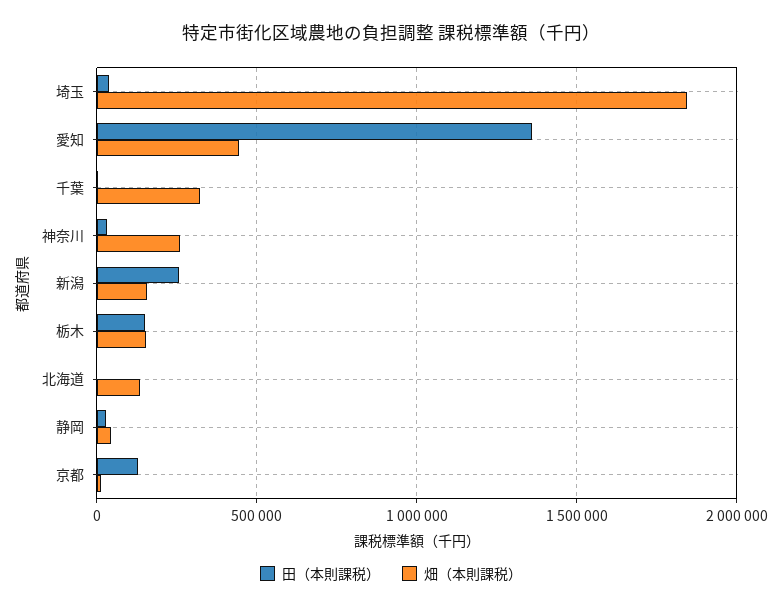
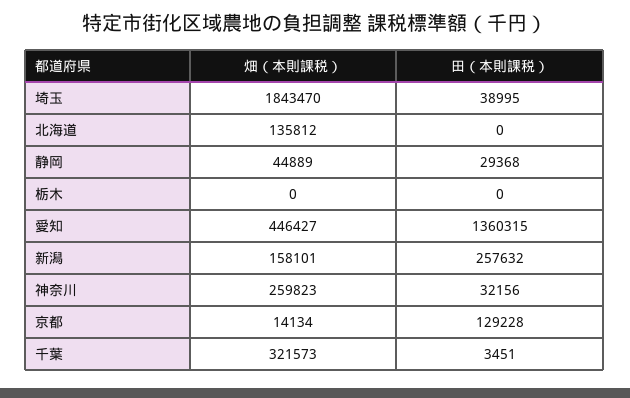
  {
    "田（本則課税）": {
      "埼玉": 38995,
      "愛知": 1360315,
      "千葉": 3451,
      "神奈川": 32156,
      "新潟": 257632,
-     "栃木": 150000,
+     "栃木": 0,
      "北海道": 0,
      "静岡": 29368,
      "京都": 129228
    },
    "畑（本則課税）": {
      "埼玉": 1843470,
      "愛知": 446427,
      "千葉": 321573,
      "神奈川": 259823,
      "新潟": 158101,
-     "栃木": 150000,
+     "栃木": 0,
      "北海道": 135812,
      "静岡": 44889,
      "京都": 14134
    }
  }

